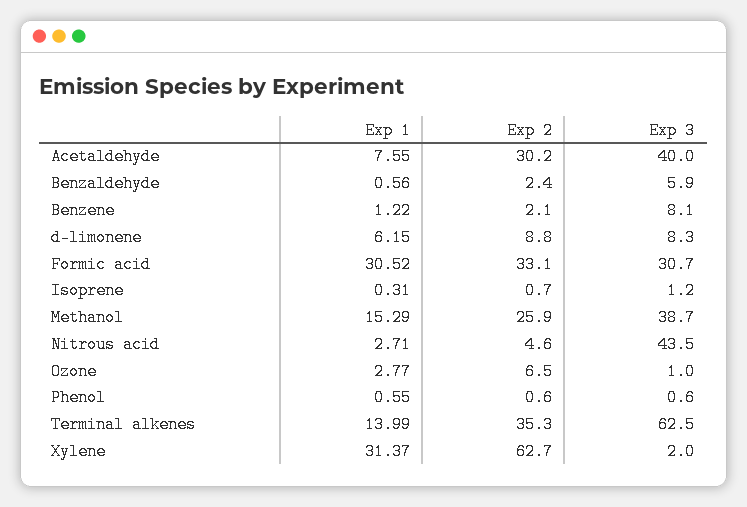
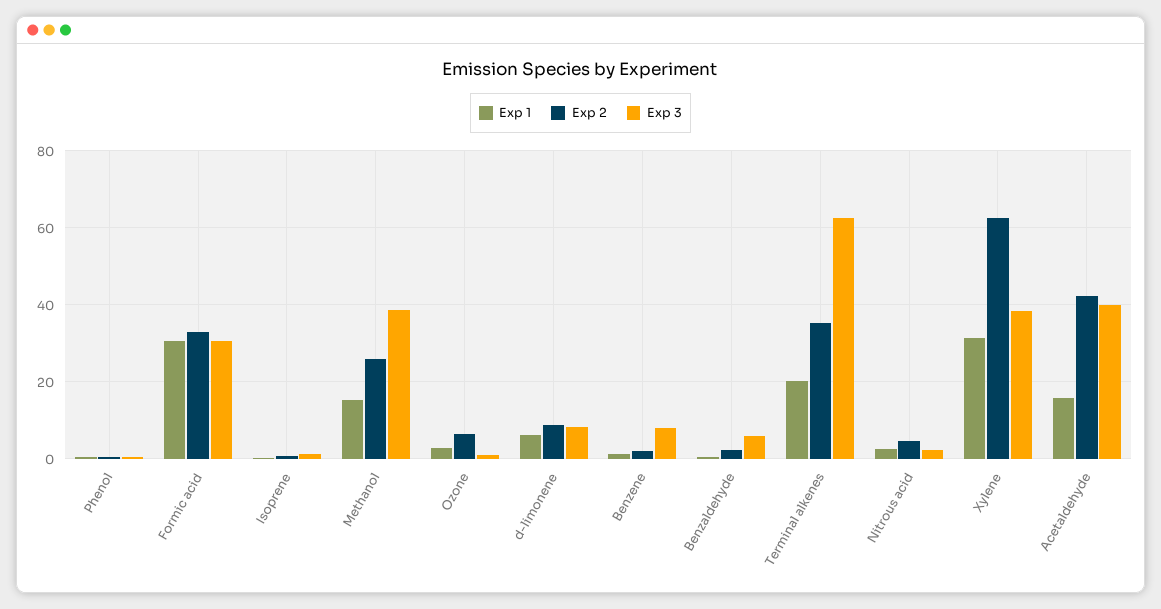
  {
    "Exp 1": {
-     "Acetaldehyde": 7.55,
+     "Acetaldehyde": 16,
      "Benzaldehyde": 0.56,
      "Benzene": 1.22,
      "d-limonene": 6.15,
      "Formic acid": 30.52,
      "Isoprene": 0.31,
      "Methanol": 15.29,
      "Nitrous acid": 2.71,
      "Ozone": 2.77,
      "Phenol": 0.55,
-     "Terminal alkenes": 13.99,
+     "Terminal alkenes": 20,
      "Xylene": 31.37
    },
    "Exp 2": {
-     "Acetaldehyde": 30.2,
+     "Acetaldehyde": 42,
      "Benzaldehyde": 2.4,
      "Benzene": 2.1,
      "d-limonene": 8.8,
      "Formic acid": 33.1,
      "Isoprene": 0.7,
      "Methanol": 25.9,
      "Nitrous acid": 4.6,
      "Ozone": 6.5,
      "Phenol": 0.6,
      "Terminal alkenes": 35.3,
      "Xylene": 62.7
    },
    "Exp 3": {
      "Acetaldehyde": 40,
      "Benzaldehyde": 5.9,
      "Benzene": 8.1,
      "d-limonene": 8.3,
      "Formic acid": 30.7,
      "Isoprene": 1.2,
      "Methanol": 38.7,
-     "Nitrous acid": 43.5,
+     "Nitrous acid": 2,
      "Ozone": 1,
      "Phenol": 0.6,
      "Terminal alkenes": 62.5,
-     "Xylene": 2
+     "Xylene": 38
    }
  }

